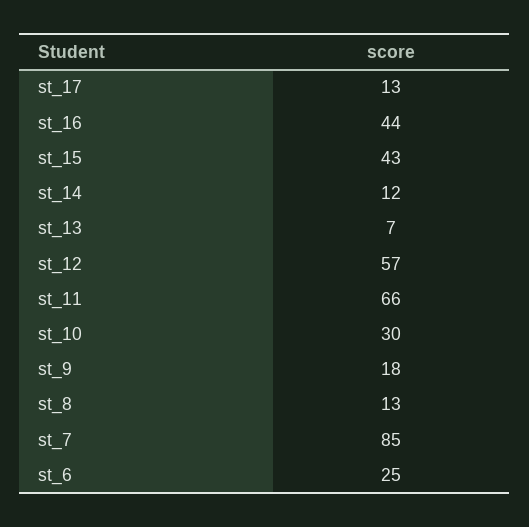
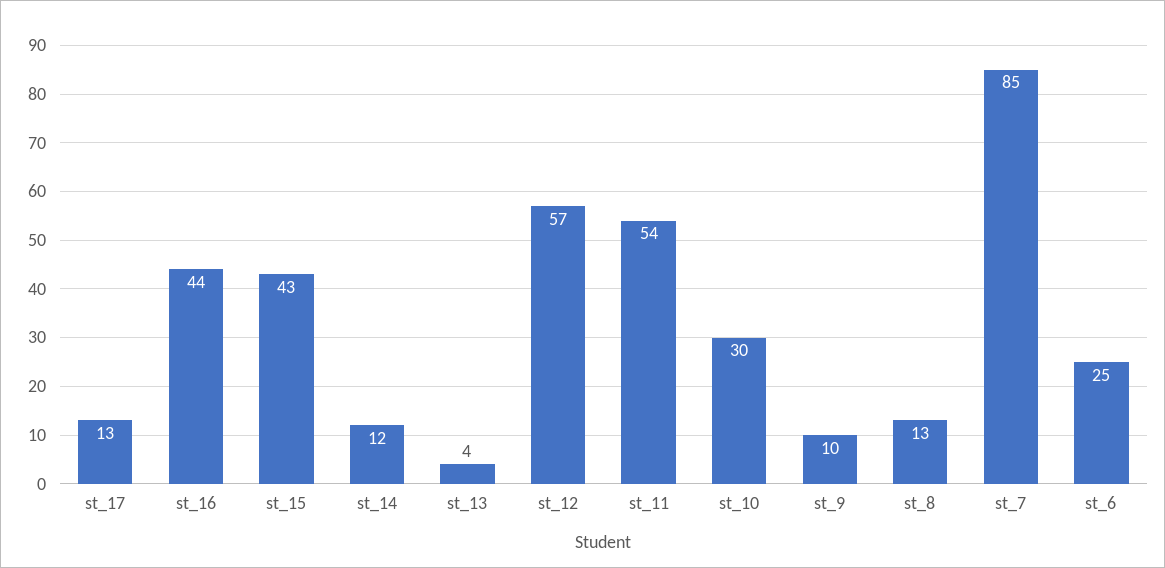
  {
    "st_17": 13,
    "st_16": 44,
    "st_15": 43,
    "st_14": 12,
-   "st_13": 7,
+   "st_13": 4,
    "st_12": 57,
-   "st_11": 66,
+   "st_11": 54,
    "st_10": 30,
-   "st_9": 18,
+   "st_9": 10,
    "st_8": 13,
    "st_7": 85,
    "st_6": 25
  }

